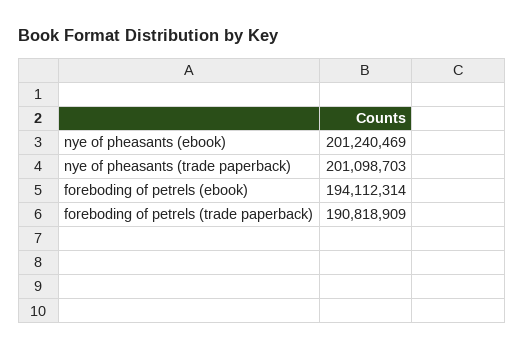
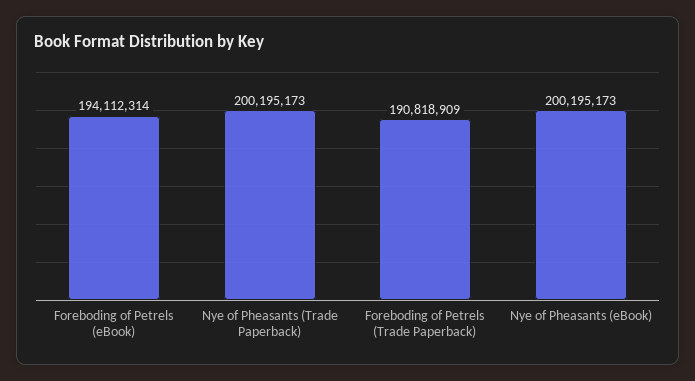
  {
-   "nye of pheasants (ebook)": 201240469,
+   "nye of pheasants (ebook)": 200195173,
-   "nye of pheasants (trade paperback)": 201098703,
+   "nye of pheasants (trade paperback)": 200195173,
    "foreboding of petrels (ebook)": 194112314,
    "foreboding of petrels (trade paperback)": 190818909
  }

